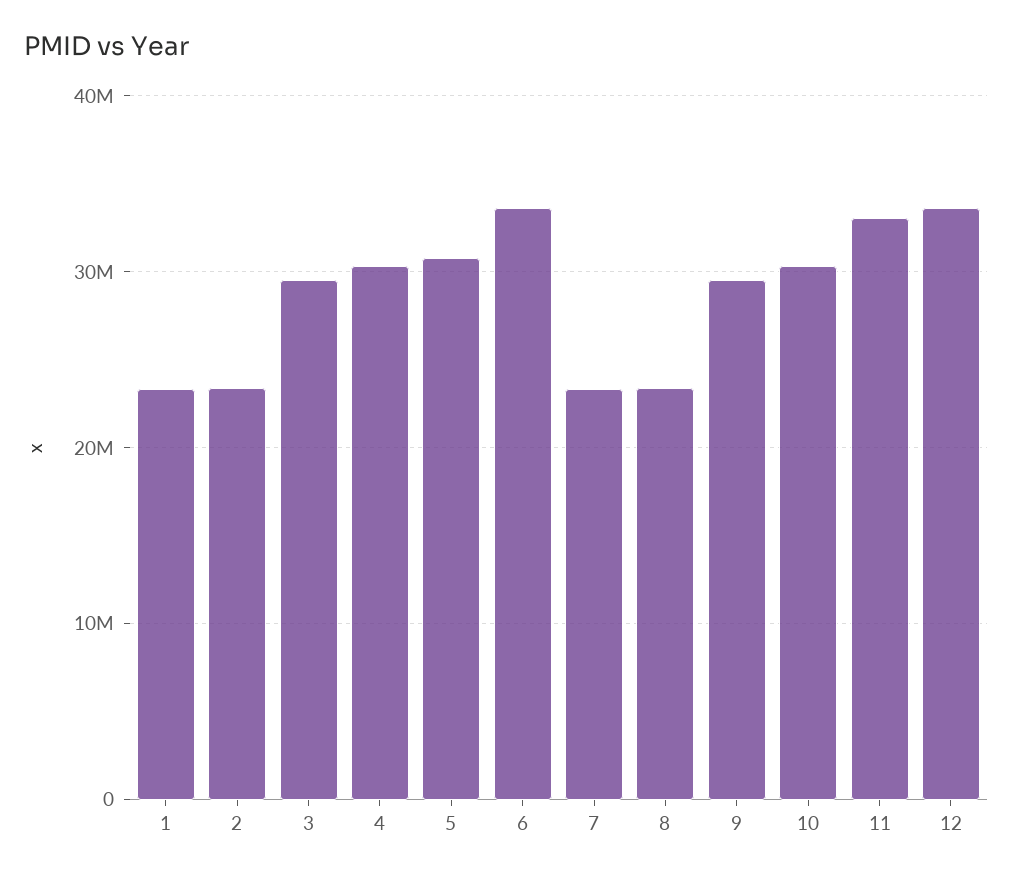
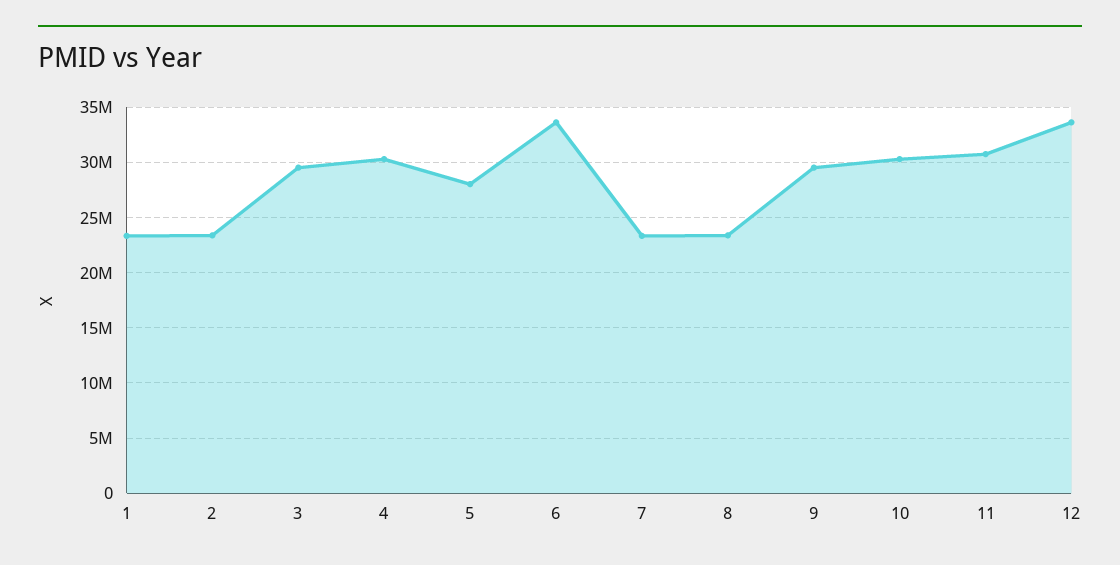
  {
    "1": 23000000,
    "2": 23000000,
    "3": 30000000,
    "4": 30000000,
-   "5": 31000000,
+   "5": 28000000,
    "6": 34000000,
    "7": 23000000,
    "8": 23000000,
    "9": 30000000,
    "10": 30000000,
-   "11": 33000000,
+   "11": 31000000,
    "12": 34000000
  }

